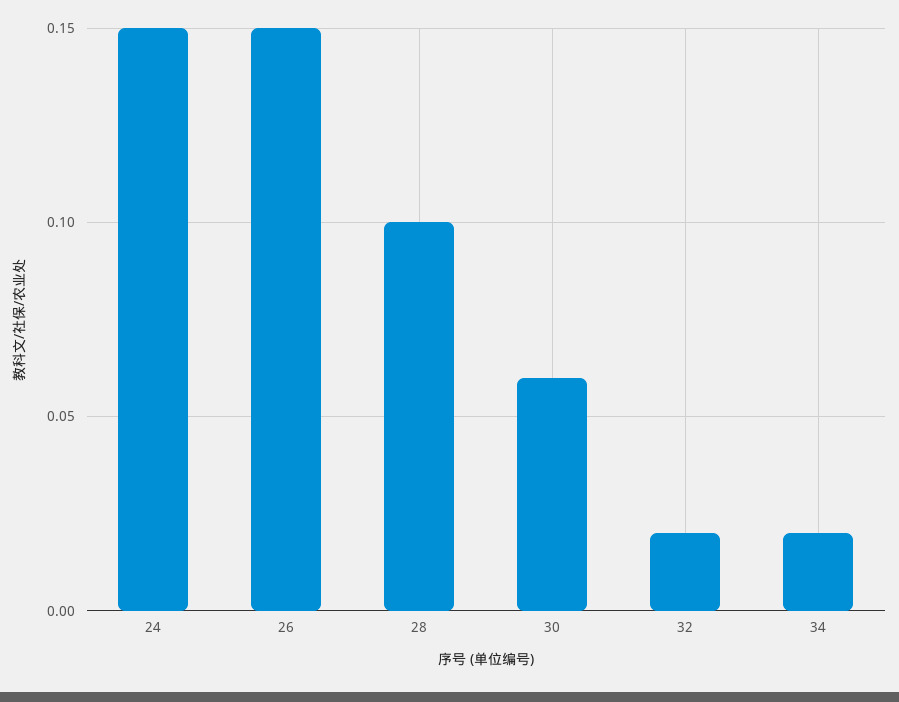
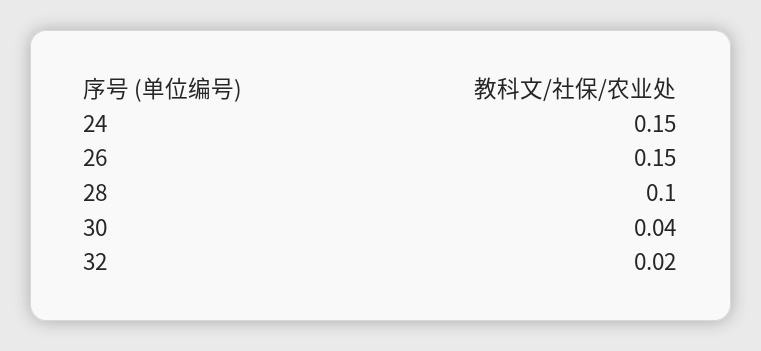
  {
    "24": 0.15,
    "26": 0.15,
    "28": 0.1,
-   "30": 0.06,
+   "30": 0.04,
-   "32": 0.02,
+   "32": 0.02
-   "34": 0.02
  }

